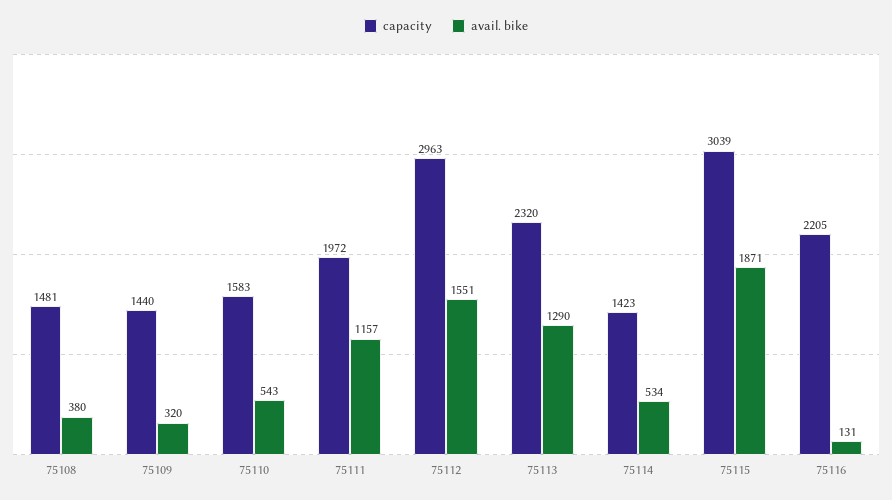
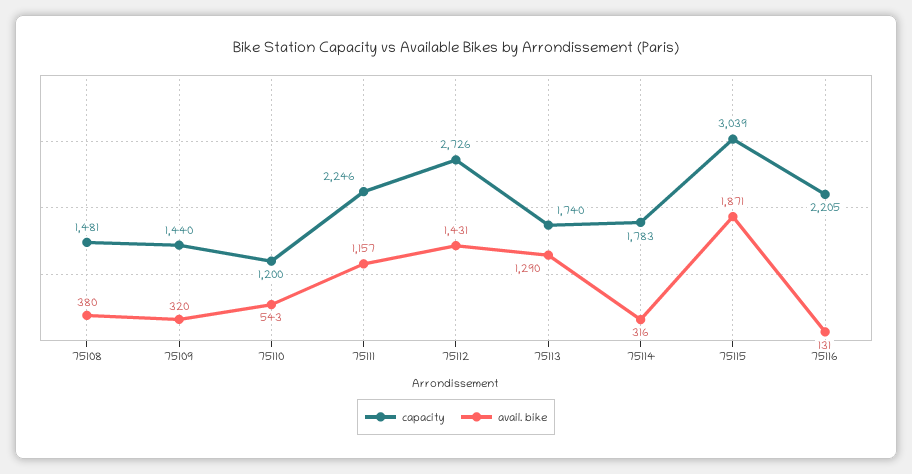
  {
    "capacity": {
      "75108": 1481,
      "75109": 1440,
-     "75110": 1583,
+     "75110": 1200,
-     "75111": 1972,
+     "75111": 2246,
-     "75112": 2963,
+     "75112": 2726,
-     "75113": 2320,
+     "75113": 1740,
-     "75114": 1423,
+     "75114": 1783,
      "75115": 3039,
      "75116": 2205
    },
    "avail. bike": {
      "75108": 380,
      "75109": 320,
      "75110": 543,
      "75111": 1157,
-     "75112": 1551,
+     "75112": 1431,
      "75113": 1290,
-     "75114": 534,
+     "75114": 316,
      "75115": 1871,
      "75116": 131
    }
  }

